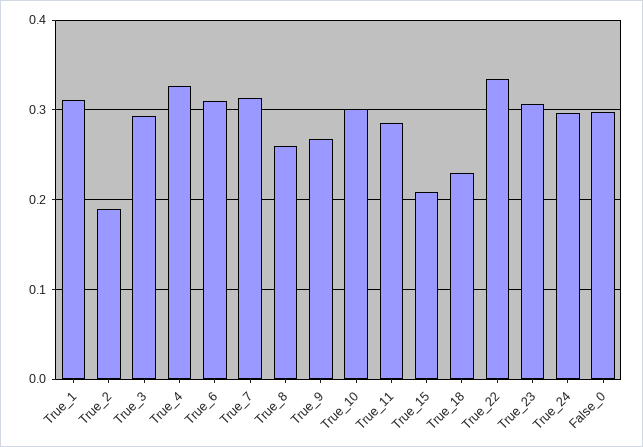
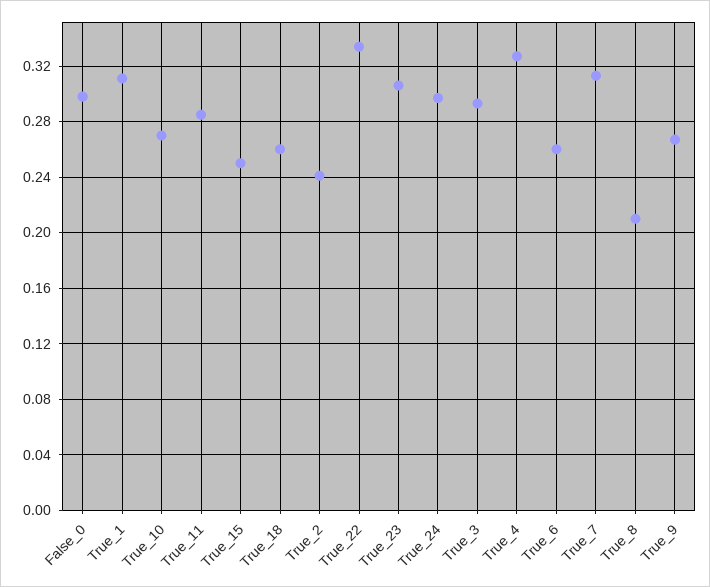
  {
    "True_1": 0.31,
-   "True_2": 0.19,
+   "True_2": 0.24,
    "True_3": 0.295,
    "True_4": 0.325,
-   "True_6": 0.31,
+   "True_6": 0.26,
    "True_7": 0.315,
-   "True_8": 0.26,
+   "True_8": 0.21,
    "True_9": 0.265,
-   "True_10": 0.3,
+   "True_10": 0.27,
    "True_11": 0.285,
-   "True_15": 0.21,
+   "True_15": 0.25,
-   "True_18": 0.23,
+   "True_18": 0.26,
    "True_22": 0.335,
    "True_23": 0.305,
    "True_24": 0.295,
    "False_0": 0.3
  }

